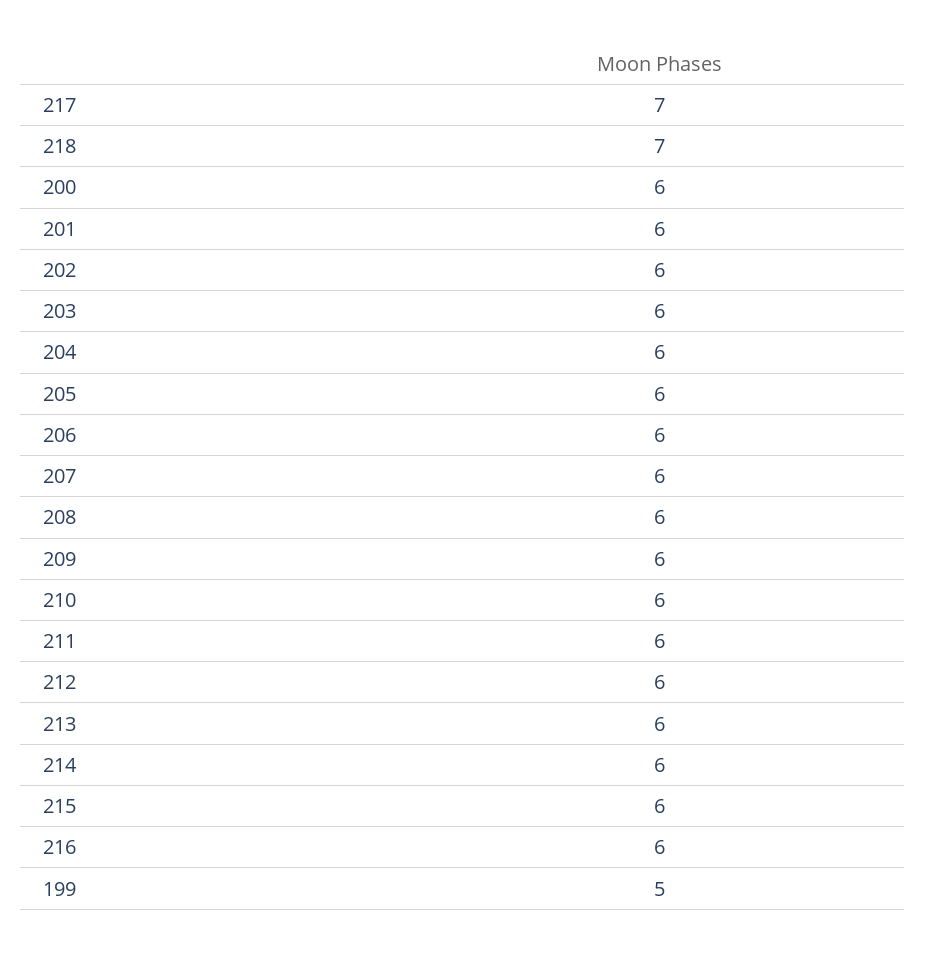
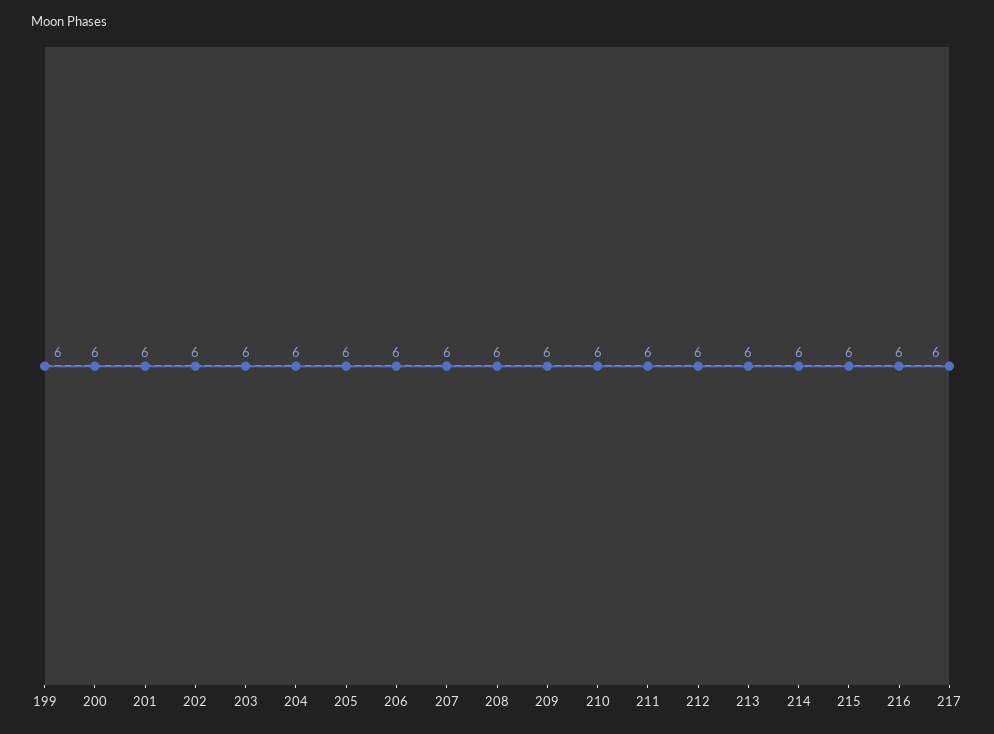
  {
-   "217": 7,
+   "217": 6,
-   "218": 7,
    "200": 6,
    "201": 6,
    "202": 6,
    "203": 6,
    "204": 6,
    "205": 6,
    "206": 6,
    "207": 6,
    "208": 6,
    "209": 6,
    "210": 6,
    "211": 6,
    "212": 6,
    "213": 6,
    "214": 6,
    "215": 6,
    "216": 6,
-   "199": 5
+   "199": 6
  }

